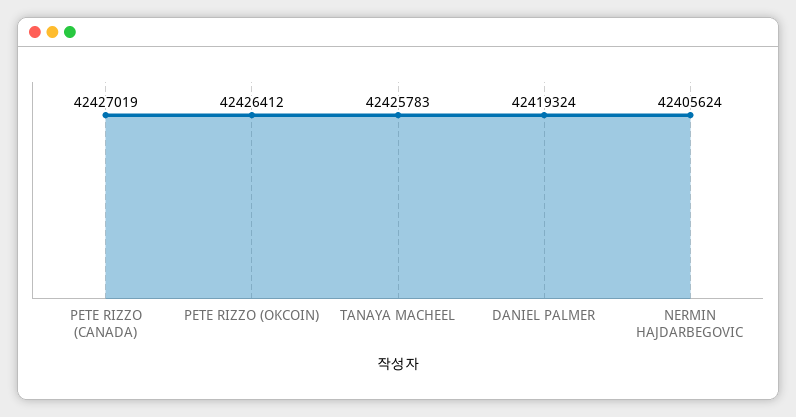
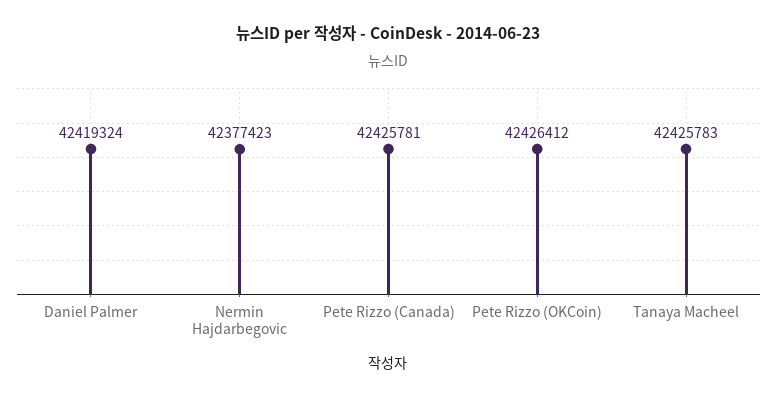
  {
-   "PETE RIZZO (CANADA)": 42427019,
+   "PETE RIZZO (CANADA)": 42425781,
    "PETE RIZZO (OKCOIN)": 42426412,
    "TANAYA MACHEEL": 42425783,
    "DANIEL PALMER": 42419324,
-   "NERMIN HAJDARBEGOVIC": 42405624
+   "NERMIN HAJDARBEGOVIC": 42377423
  }

